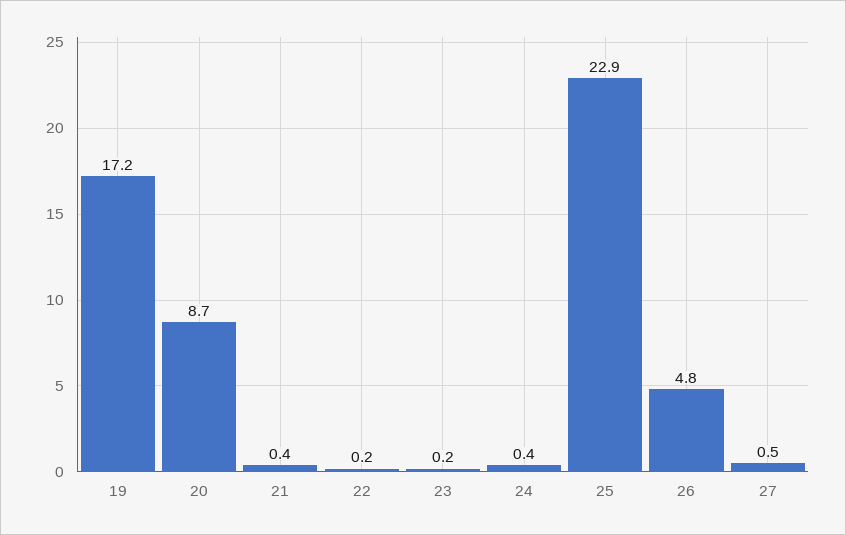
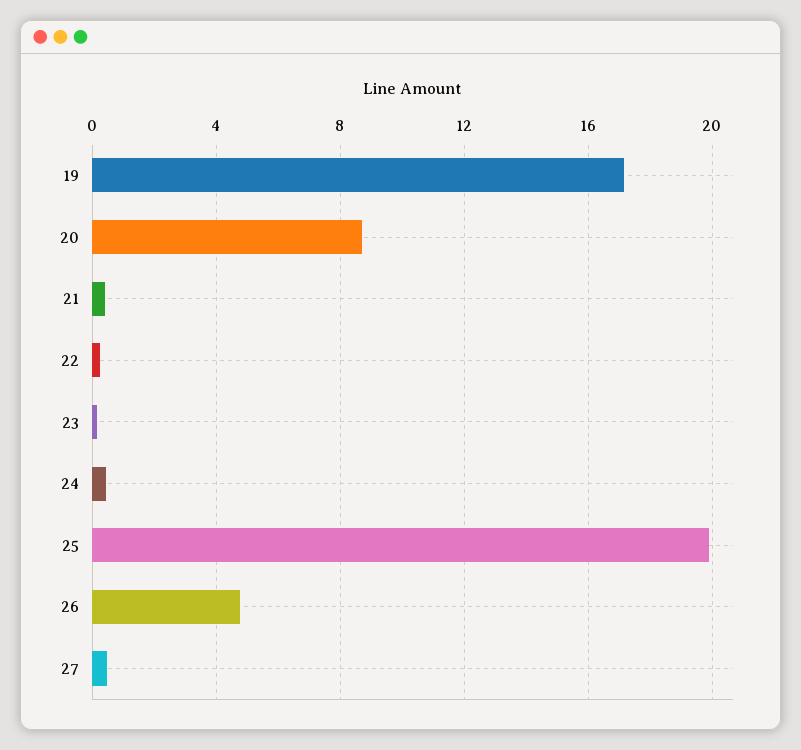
  {
    "19": 17.2,
    "20": 8.7,
    "21": 0.4,
    "22": 0.2,
    "23": 0.2,
    "24": 0.4,
-   "25": 22.9,
+   "25": 20,
    "26": 4.8,
    "27": 0.5
  }

